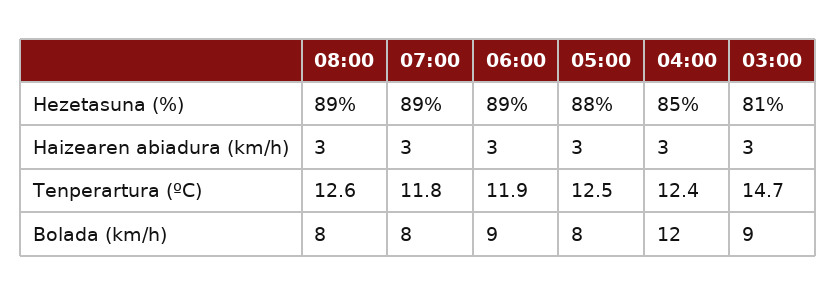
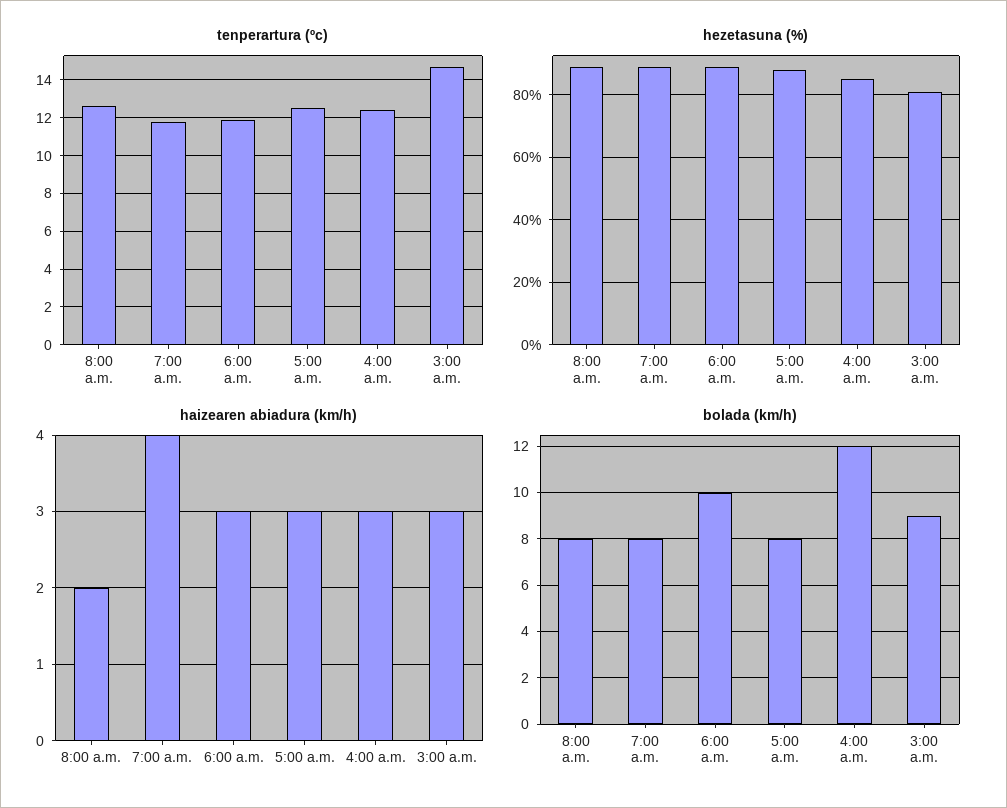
  {
    "Hezetasuna (%)": {
      "08:00": 89,
      "07:00": 89,
      "06:00": 89,
      "05:00": 88,
      "04:00": 85,
      "03:00": 81
    },
    "Haizearen abiadura (km/h)": {
-     "08:00": 3,
+     "08:00": 2,
-     "07:00": 3,
+     "07:00": 4,
      "06:00": 3,
      "05:00": 3,
      "04:00": 3,
      "03:00": 3
    },
    "Tenperartura (ºC)": {
      "08:00": 12.6,
      "07:00": 11.8,
      "06:00": 11.9,
      "05:00": 12.5,
      "04:00": 12.4,
      "03:00": 14.7
    },
    "Bolada (km/h)": {
      "08:00": 8,
      "07:00": 8,
-     "06:00": 9,
+     "06:00": 10,
      "05:00": 8,
      "04:00": 12,
      "03:00": 9
    }
  }

